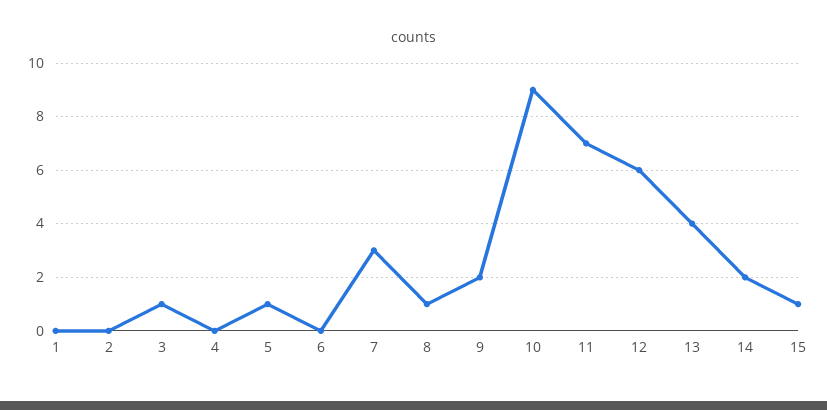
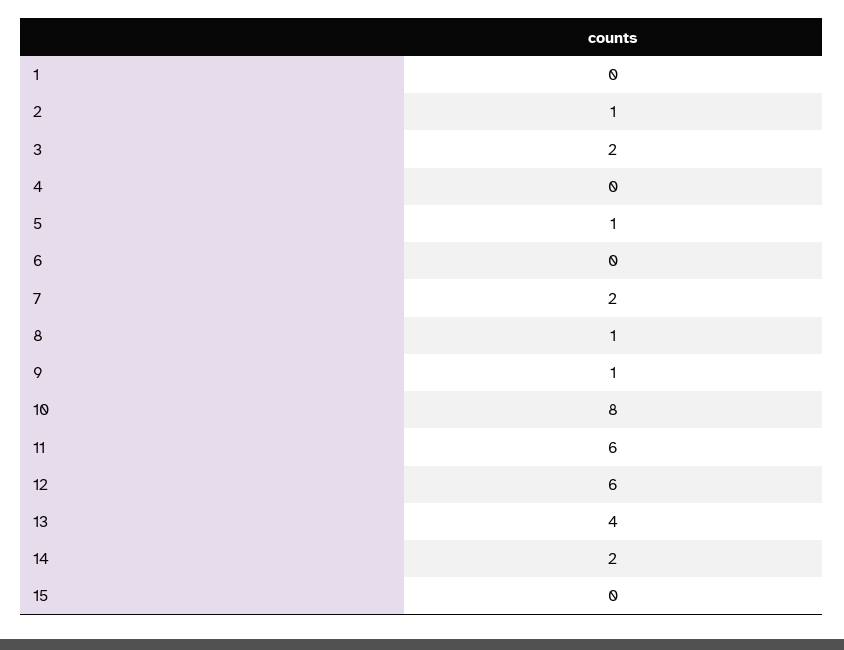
  {
    "1": 0,
-   "2": 0,
+   "2": 1,
-   "3": 1,
+   "3": 2,
    "4": 0,
    "5": 1,
    "6": 0,
-   "7": 3,
+   "7": 2,
    "8": 1,
-   "9": 2,
+   "9": 1,
-   "10": 9,
+   "10": 8,
-   "11": 7,
+   "11": 6,
    "12": 6,
    "13": 4,
    "14": 2,
-   "15": 1
+   "15": 0
  }

